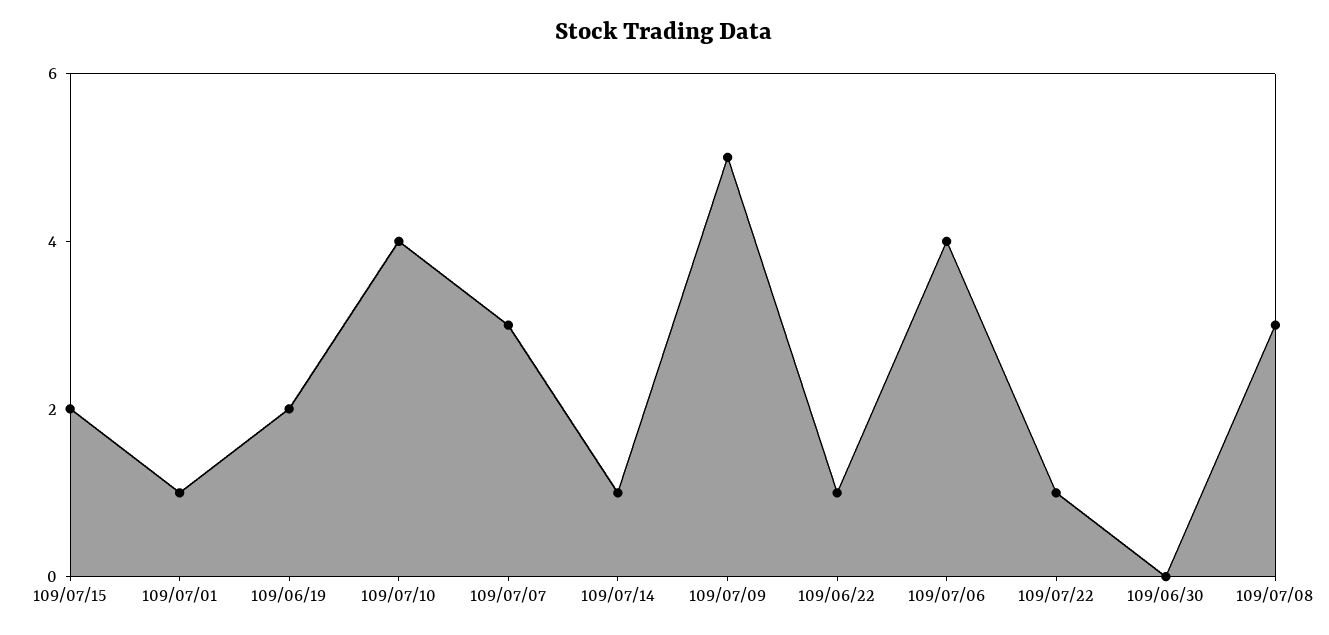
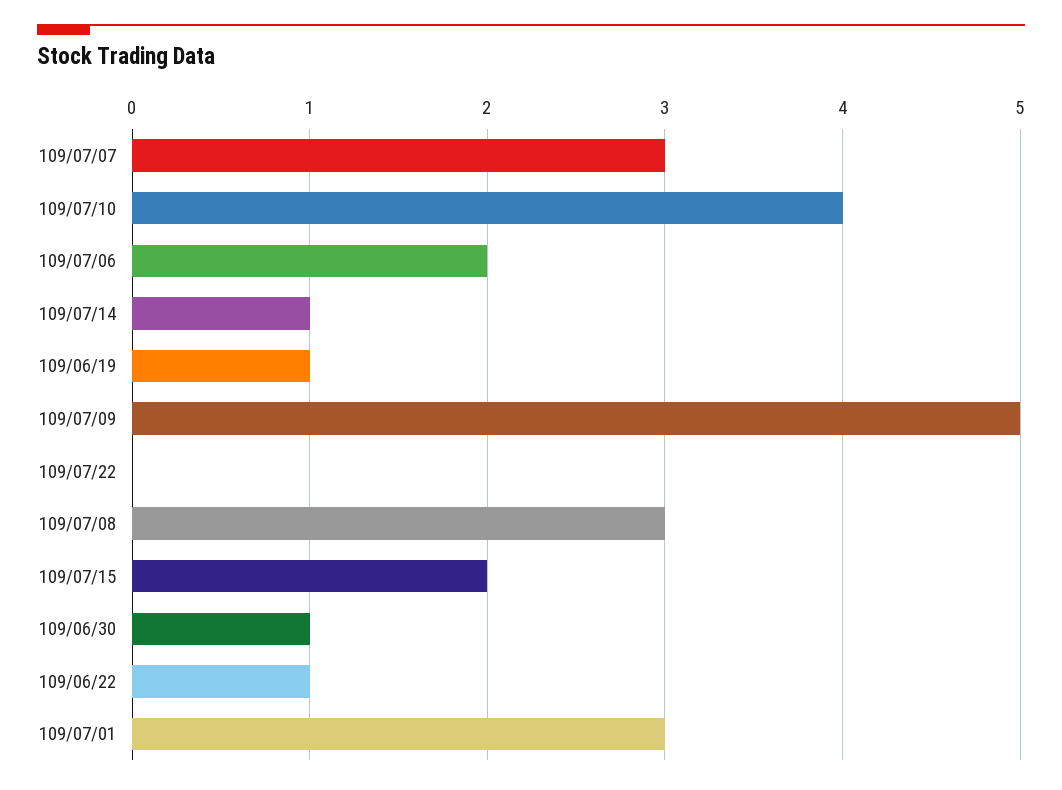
  {
    "109/07/15": 2,
-   "109/07/01": 1,
+   "109/07/01": 3,
-   "109/06/19": 2,
+   "109/06/19": 1,
    "109/07/10": 4,
    "109/07/07": 3,
    "109/07/14": 1,
    "109/07/09": 5,
    "109/06/22": 1,
-   "109/07/06": 4,
+   "109/07/06": 2,
-   "109/07/22": 1,
+   "109/07/22": 0,
-   "109/06/30": 0,
+   "109/06/30": 1,
    "109/07/08": 3
  }

